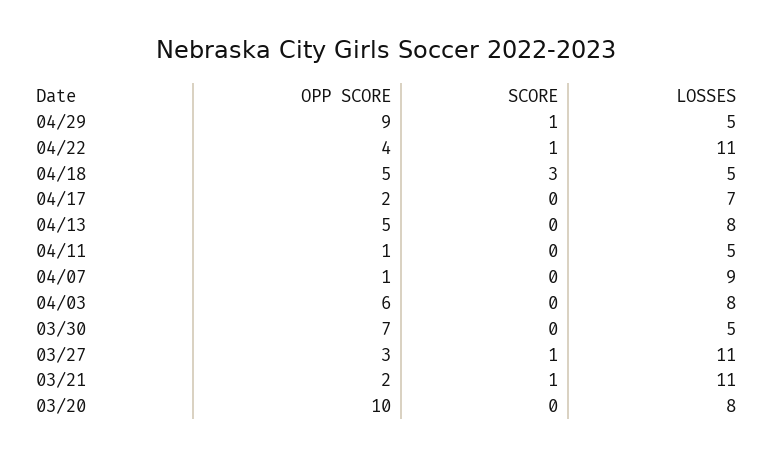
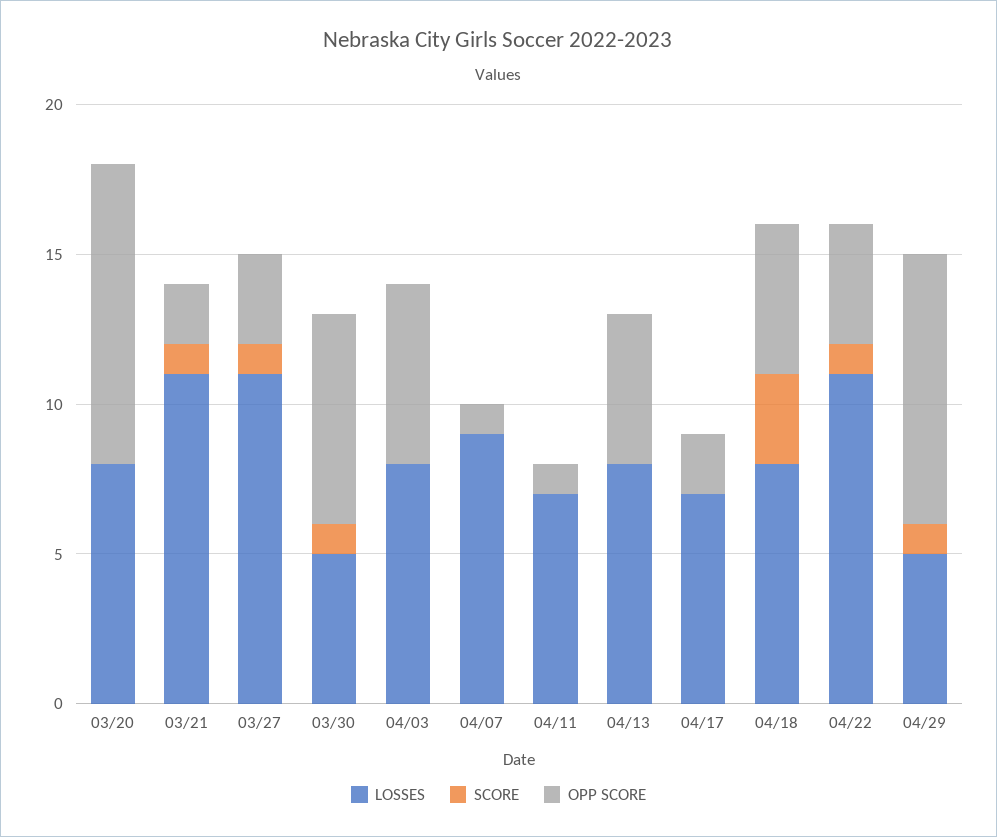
  {
    "OPP SCORE": {
      "04/29": 9,
      "04/22": 4,
      "04/18": 5,
      "04/17": 2,
      "04/13": 5,
      "04/11": 1,
      "04/07": 1,
      "04/03": 6,
      "03/30": 7,
      "03/27": 3,
      "03/21": 2,
      "03/20": 10
    },
    "SCORE": {
      "04/29": 1,
      "04/22": 1,
      "04/18": 3,
      "04/17": 0,
      "04/13": 0,
      "04/11": 0,
      "04/07": 0,
      "04/03": 0,
-     "03/30": 0,
+     "03/30": 1,
      "03/27": 1,
      "03/21": 1,
      "03/20": 0
    },
    "LOSSES": {
      "04/29": 5,
      "04/22": 11,
-     "04/18": 5,
+     "04/18": 8,
      "04/17": 7,
      "04/13": 8,
-     "04/11": 5,
+     "04/11": 7,
      "04/07": 9,
      "04/03": 8,
      "03/30": 5,
      "03/27": 11,
      "03/21": 11,
      "03/20": 8
    }
  }

